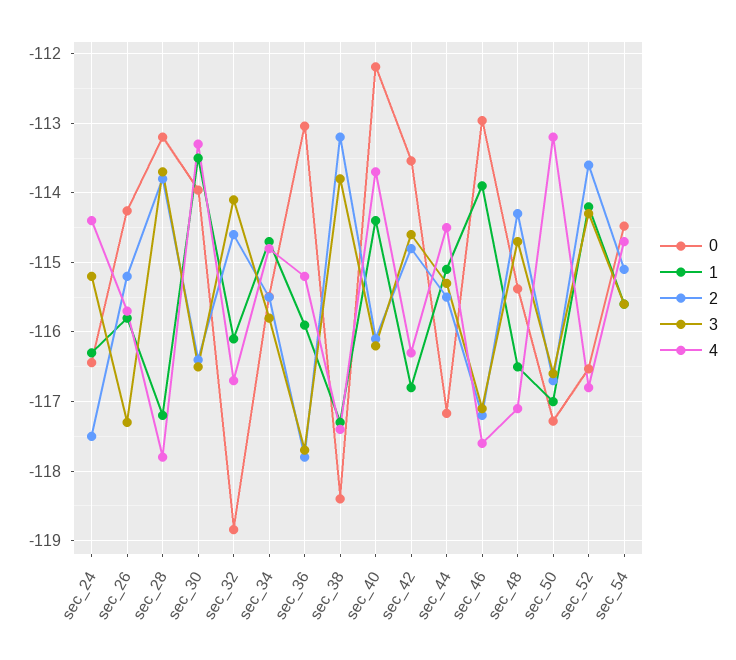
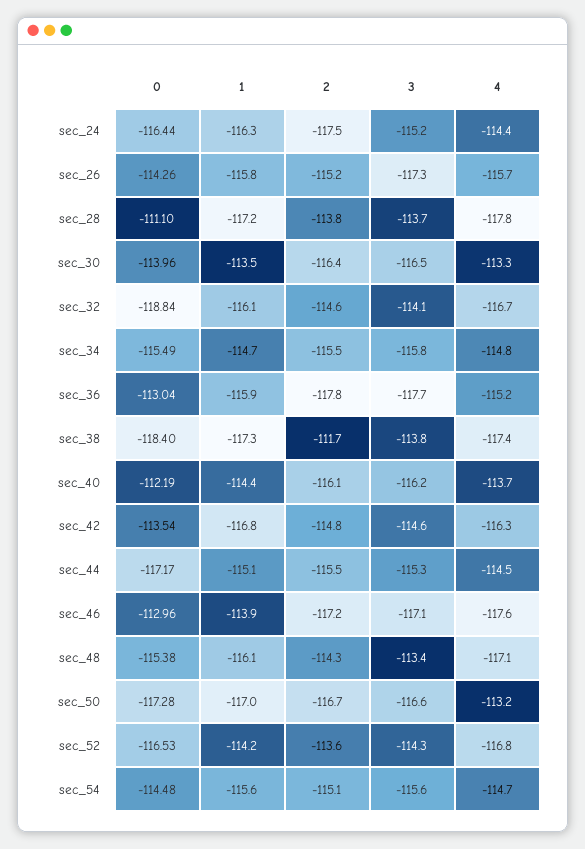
  {
    "0": {
      "sec_24": -116.44,
      "sec_26": -114.26,
-     "sec_28": -113.2,
+     "sec_28": -111.1,
      "sec_30": -113.96,
      "sec_32": -118.84,
      "sec_34": -115.49,
      "sec_36": -113.04,
      "sec_38": -118.4,
      "sec_40": -112.19,
      "sec_42": -113.54,
      "sec_44": -117.17,
      "sec_46": -112.96,
      "sec_48": -115.38,
      "sec_50": -117.28,
      "sec_52": -116.53,
      "sec_54": -114.48
    },
    "1": {
      "sec_24": -116.3,
      "sec_26": -115.8,
      "sec_28": -117.2,
      "sec_30": -113.5,
      "sec_32": -116.1,
      "sec_34": -114.7,
      "sec_36": -115.9,
      "sec_38": -117.3,
      "sec_40": -114.4,
      "sec_42": -116.8,
      "sec_44": -115.1,
      "sec_46": -113.9,
-     "sec_48": -116.5,
+     "sec_48": -116.1,
      "sec_50": -117,
      "sec_52": -114.2,
      "sec_54": -115.6
    },
    "2": {
      "sec_24": -117.5,
      "sec_26": -115.2,
      "sec_28": -113.8,
      "sec_30": -116.4,
      "sec_32": -114.6,
      "sec_34": -115.5,
      "sec_36": -117.8,
-     "sec_38": -113.2,
+     "sec_38": -111.7,
      "sec_40": -116.1,
      "sec_42": -114.8,
      "sec_44": -115.5,
      "sec_46": -117.2,
      "sec_48": -114.3,
      "sec_50": -116.7,
      "sec_52": -113.6,
      "sec_54": -115.1
    },
    "3": {
      "sec_24": -115.2,
      "sec_26": -117.3,
      "sec_28": -113.7,
      "sec_30": -116.5,
      "sec_32": -114.1,
      "sec_34": -115.8,
      "sec_36": -117.7,
      "sec_38": -113.8,
      "sec_40": -116.2,
      "sec_42": -114.6,
      "sec_44": -115.3,
      "sec_46": -117.1,
-     "sec_48": -114.7,
+     "sec_48": -113.4,
      "sec_50": -116.6,
      "sec_52": -114.3,
      "sec_54": -115.6
    },
    "4": {
      "sec_24": -114.4,
      "sec_26": -115.7,
      "sec_28": -117.8,
      "sec_30": -113.3,
      "sec_32": -116.7,
      "sec_34": -114.8,
      "sec_36": -115.2,
      "sec_38": -117.4,
      "sec_40": -113.7,
      "sec_42": -116.3,
      "sec_44": -114.5,
      "sec_46": -117.6,
      "sec_48": -117.1,
      "sec_50": -113.2,
      "sec_52": -116.8,
      "sec_54": -114.7
    }
  }

